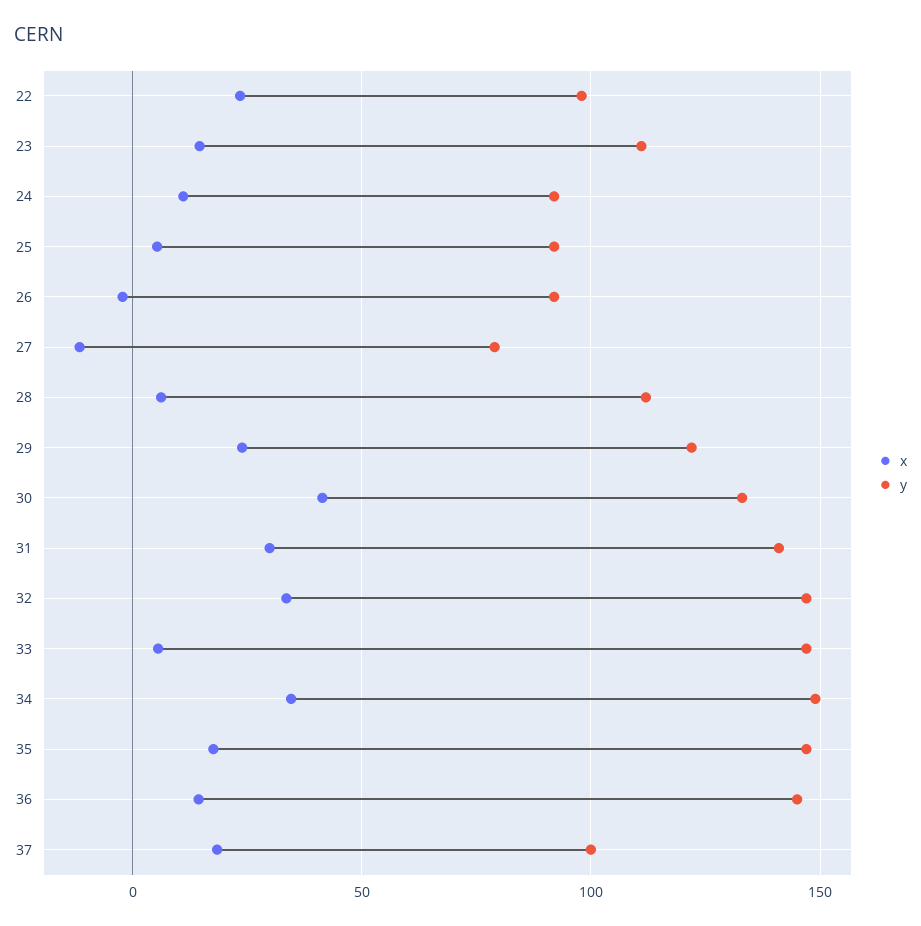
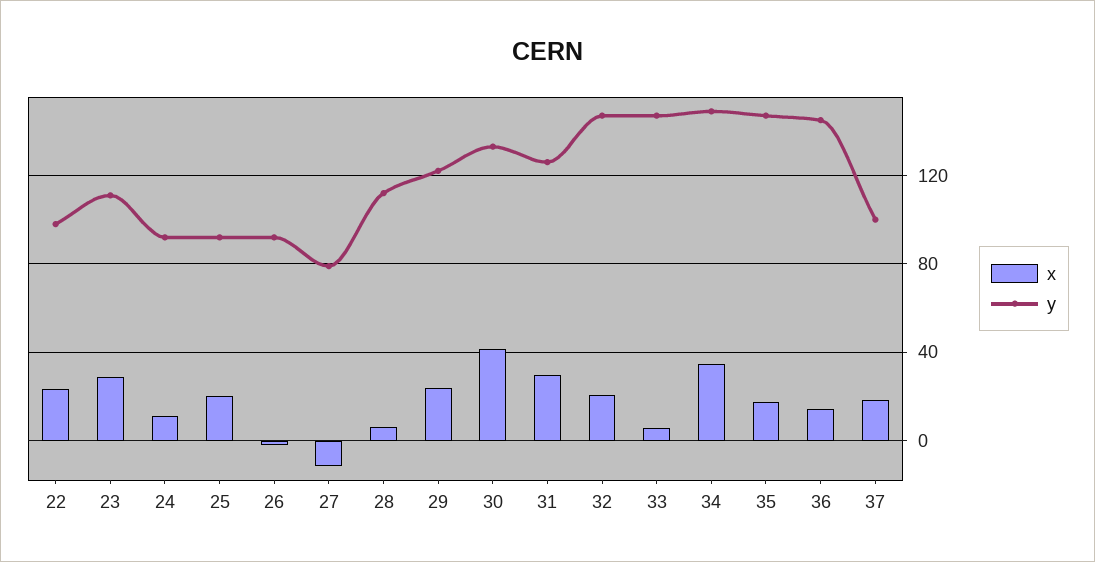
  {
    "x": {
      "22": 25,
-     "23": 15,
+     "23": 30,
      "24": 10,
-     "25": 5,
+     "25": 20,
      "26": 0,
      "27": -10,
      "28": 5,
      "29": 25,
      "30": 40,
      "31": 30,
-     "32": 35,
+     "32": 20,
      "33": 5,
      "34": 35,
      "35": 20,
      "36": 15,
      "37": 20
    },
    "y": {
      "22": 100,
      "23": 110,
      "24": 90,
      "25": 90,
      "26": 90,
      "27": 80,
      "28": 110,
      "29": 120,
      "30": 135,
-     "31": 140,
+     "31": 125,
      "32": 145,
      "33": 145,
      "34": 150,
      "35": 145,
      "36": 145,
      "37": 100
    }
  }

